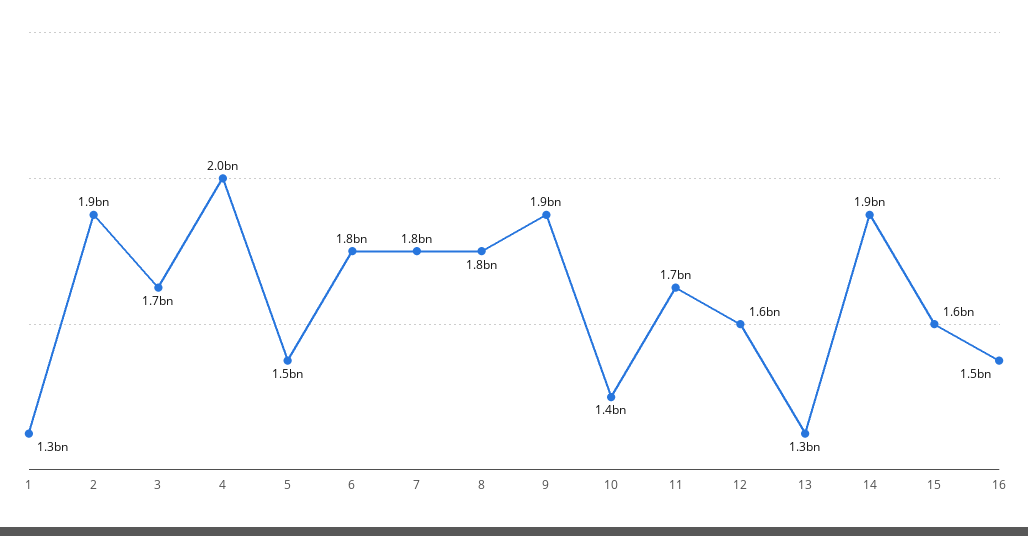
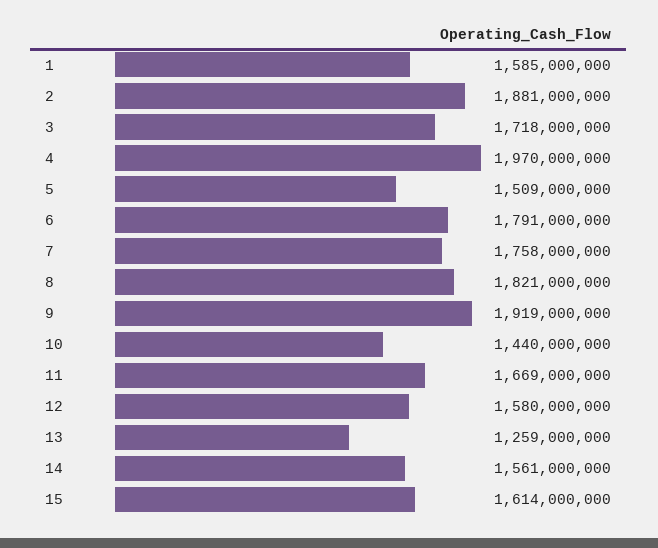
  {
-   "1": 1300000000,
+   "1": 1585000000,
    "2": 1881000000,
    "3": 1718000000,
    "4": 1970000000,
    "5": 1509000000,
    "6": 1791000000,
    "7": 1758000000,
    "8": 1821000000,
    "9": 1919000000,
    "10": 1440000000,
    "11": 1669000000,
    "12": 1580000000,
    "13": 1259000000,
-   "14": 1900000000,
+   "14": 1561000000,
-   "15": 1614000000,
+   "15": 1614000000
-   "16": 1500000000
  }

